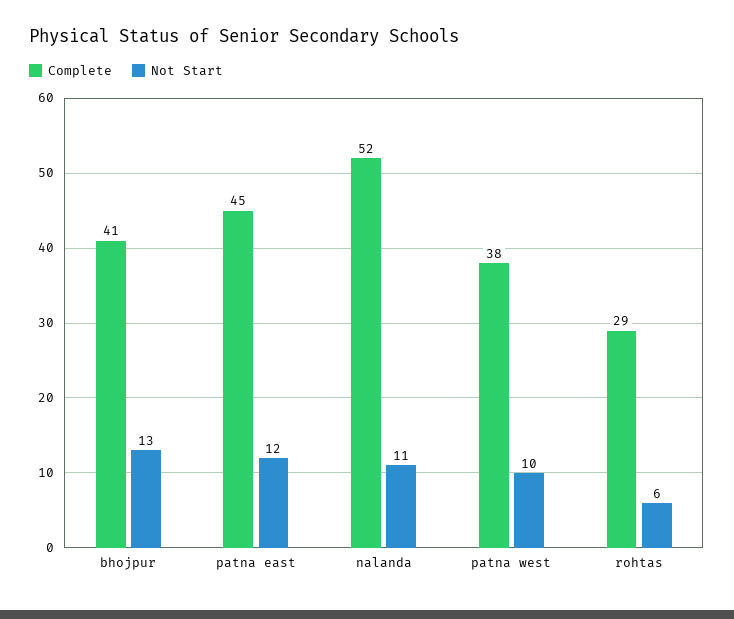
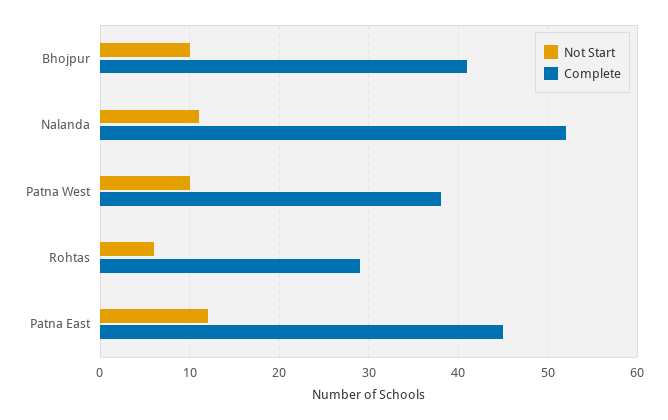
  {
    "Complete": {
      "bhojpur": 41,
      "patna east": 45,
      "nalanda": 52,
      "patna west": 38,
      "rohtas": 29
    },
    "Not Start": {
-     "bhojpur": 13,
+     "bhojpur": 10,
      "patna east": 12,
      "nalanda": 11,
      "patna west": 10,
      "rohtas": 6
    }
  }

